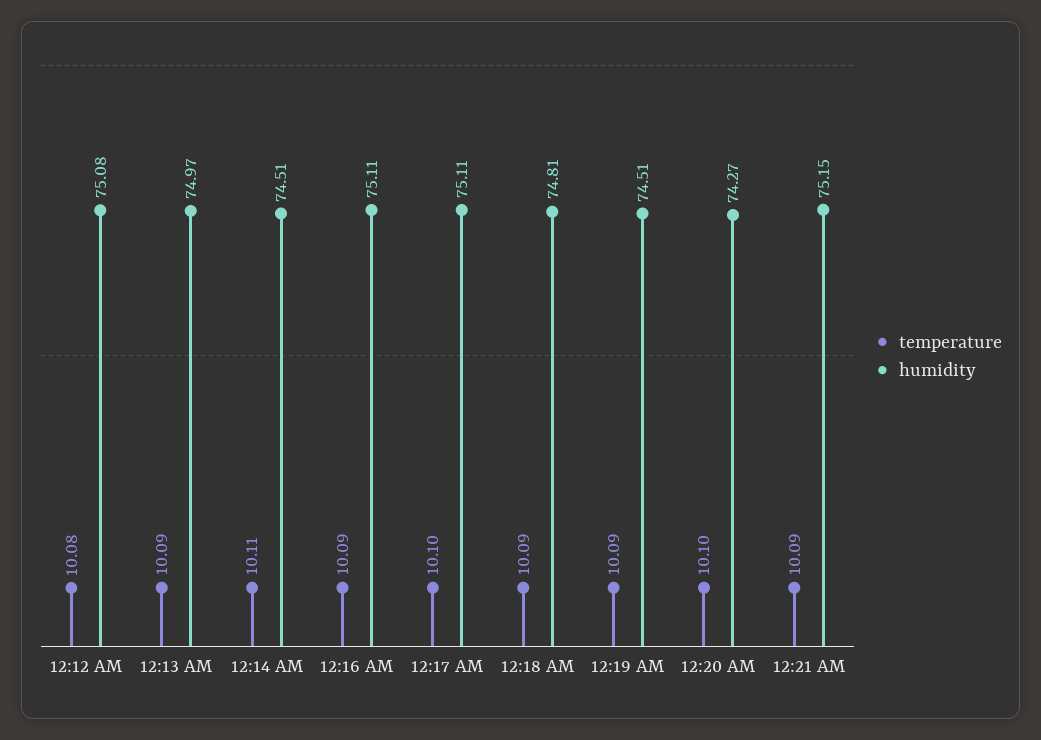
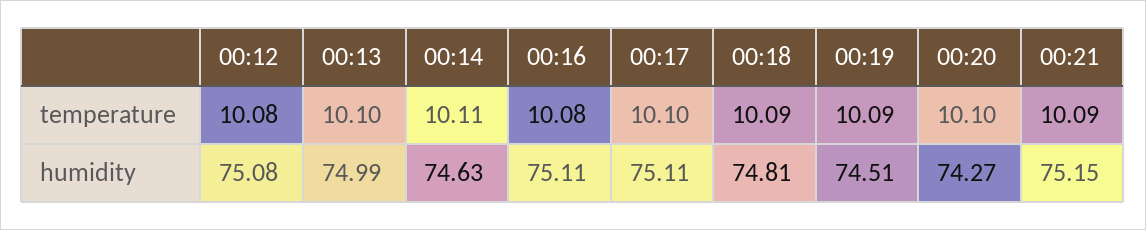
  {
    "temperature": {
      "12:12 AM": 10.08,
-     "12:13 AM": 10.09,
+     "12:13 AM": 10.1,
      "12:14 AM": 10.11,
-     "12:16 AM": 10.09,
+     "12:16 AM": 10.08,
      "12:17 AM": 10.1,
      "12:18 AM": 10.09,
      "12:19 AM": 10.09,
      "12:20 AM": 10.1,
      "12:21 AM": 10.09
    },
    "humidity": {
      "12:12 AM": 75.08,
-     "12:13 AM": 74.97,
+     "12:13 AM": 74.99,
-     "12:14 AM": 74.51,
+     "12:14 AM": 74.63,
      "12:16 AM": 75.11,
      "12:17 AM": 75.11,
      "12:18 AM": 74.81,
      "12:19 AM": 74.51,
      "12:20 AM": 74.27,
      "12:21 AM": 75.15
    }
  }

